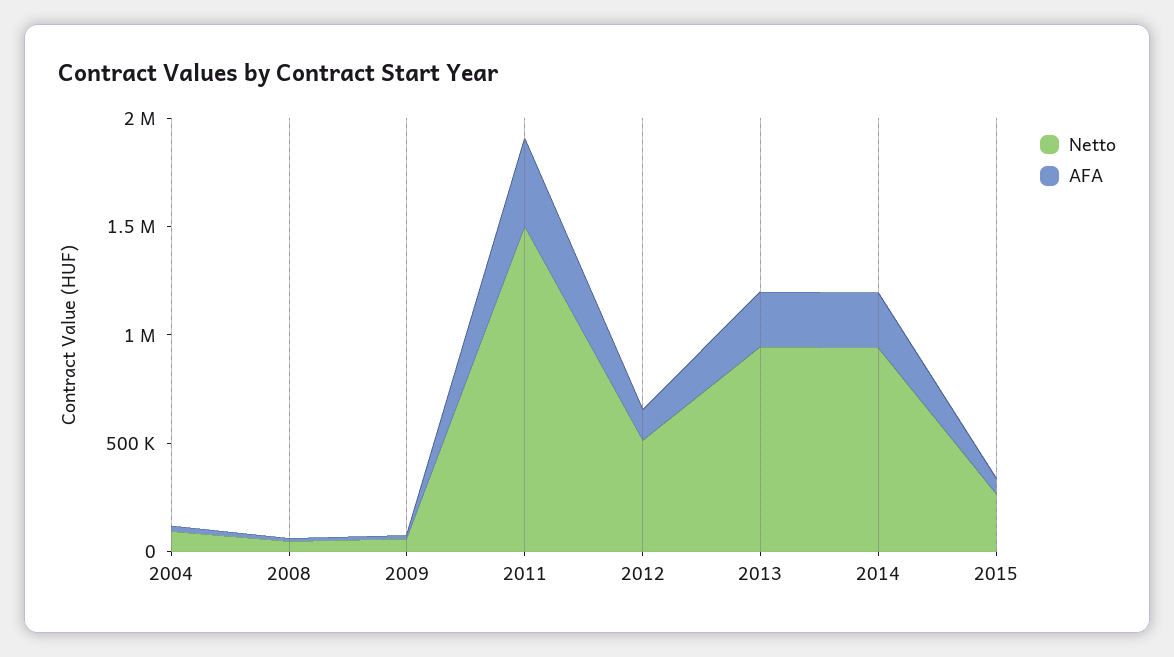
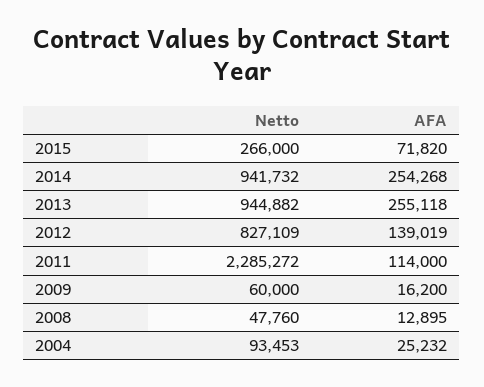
  {
    "Netto": {
      "2004": 93453,
      "2008": 47760,
      "2009": 60000,
-     "2011": 1500000,
+     "2011": 2285272,
-     "2012": 500000,
+     "2012": 827109,
      "2013": 944882,
      "2014": 941732,
      "2015": 266000
    },
    "AFA": {
      "2004": 25232,
      "2008": 12895,
      "2009": 16200,
-     "2011": 400000,
+     "2011": 114000,
      "2012": 139019,
      "2013": 255118,
      "2014": 254268,
      "2015": 71820
    }
  }

